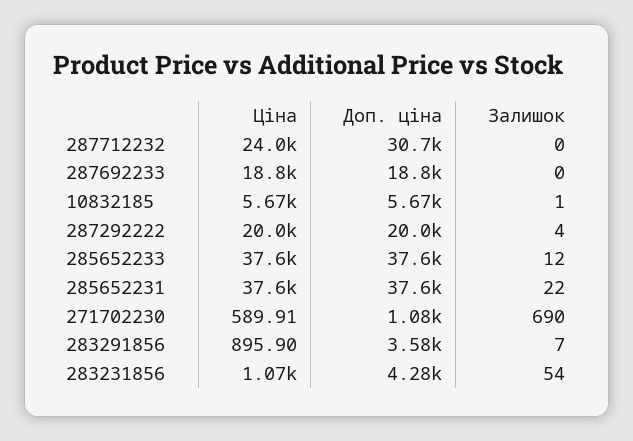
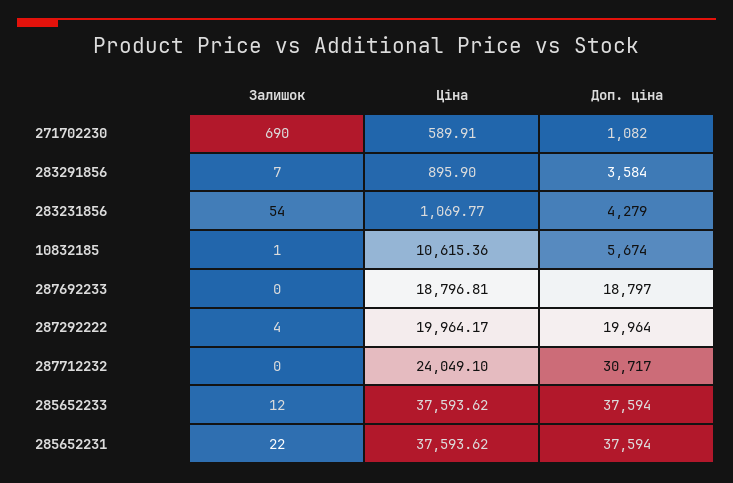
  {
    "Ціна": {
      "287712232": 24049.1,
      "287692233": 18796.81,
-     "10832185": 5670,
+     "10832185": 10615.36,
      "287292222": 19964.17,
      "285652233": 37593.62,
      "285652231": 37593.62,
      "271702230": 589.91,
      "283291856": 895.9,
      "283231856": 1069.77
    },
    "Доп. ціна": {
      "287712232": 30717,
      "287692233": 18797,
      "10832185": 5674,
      "287292222": 19964,
      "285652233": 37594,
      "285652231": 37594,
      "271702230": 1082,
      "283291856": 3584,
      "283231856": 4279
    },
    "Залишок": {
      "287712232": 0,
      "287692233": 0,
      "10832185": 1,
      "287292222": 4,
      "285652233": 12,
      "285652231": 22,
      "271702230": 690,
      "283291856": 7,
      "283231856": 54
    }
  }

